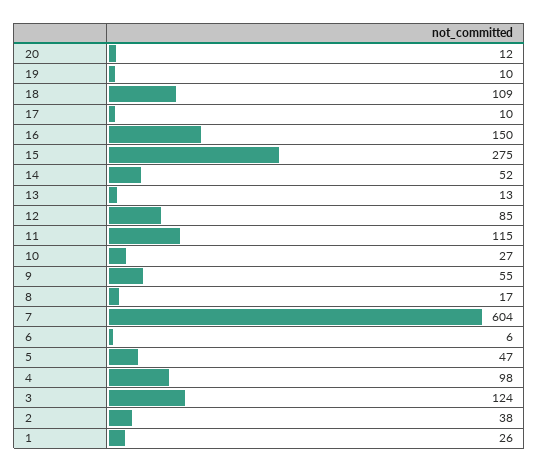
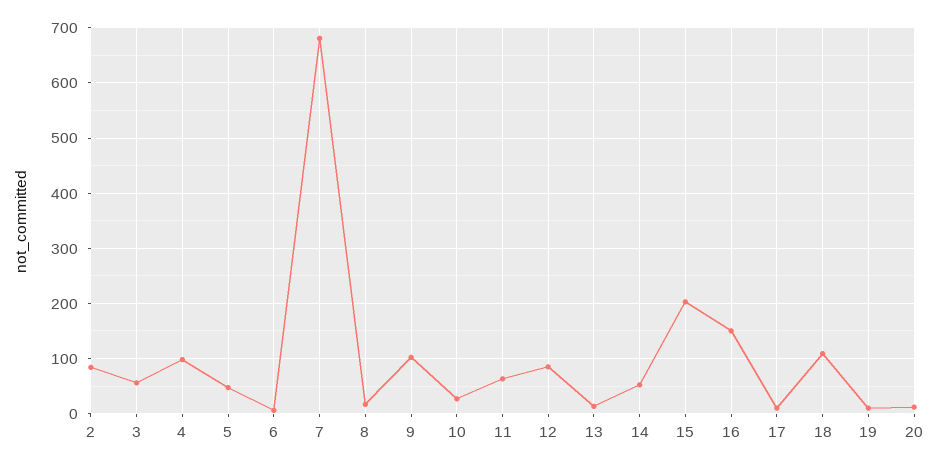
  {
    "20": 12,
    "19": 10,
    "18": 109,
    "17": 10,
    "16": 150,
-   "15": 275,
+   "15": 200,
    "14": 52,
    "13": 13,
    "12": 85,
-   "11": 115,
+   "11": 60,
    "10": 27,
-   "9": 55,
+   "9": 100,
    "8": 17,
-   "7": 604,
+   "7": 680,
    "6": 6,
    "5": 47,
    "4": 98,
-   "3": 124,
+   "3": 60,
-   "2": 38,
+   "2": 80
-   "1": 26
  }

